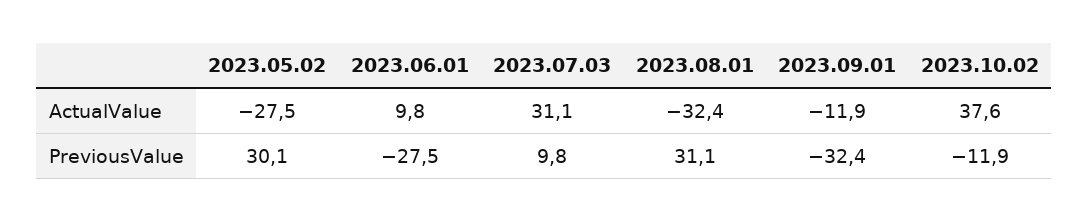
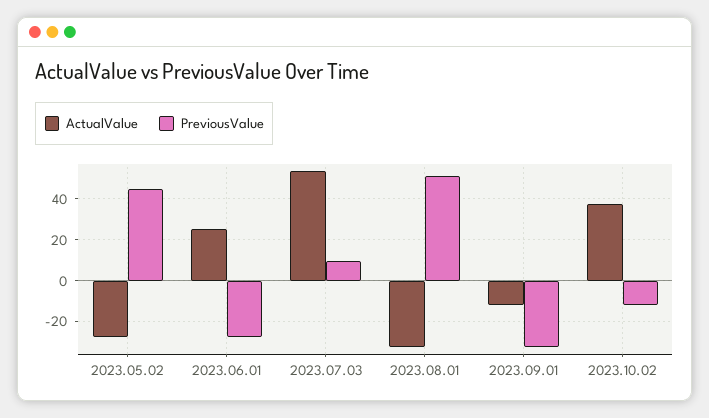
  {
    "ActualValue": {
      "2023.05.02": -27.5,
-     "2023.06.01": 9.8,
+     "2023.06.01": 25,
-     "2023.07.03": 31.1,
+     "2023.07.03": 55,
      "2023.08.01": -32.4,
      "2023.09.01": -11.9,
      "2023.10.02": 37.6
    },
    "PreviousValue": {
-     "2023.05.02": 30.1,
+     "2023.05.02": 45,
      "2023.06.01": -27.5,
      "2023.07.03": 9.8,
-     "2023.08.01": 31.1,
+     "2023.08.01": 50,
      "2023.09.01": -32.4,
      "2023.10.02": -11.9
    }
  }

